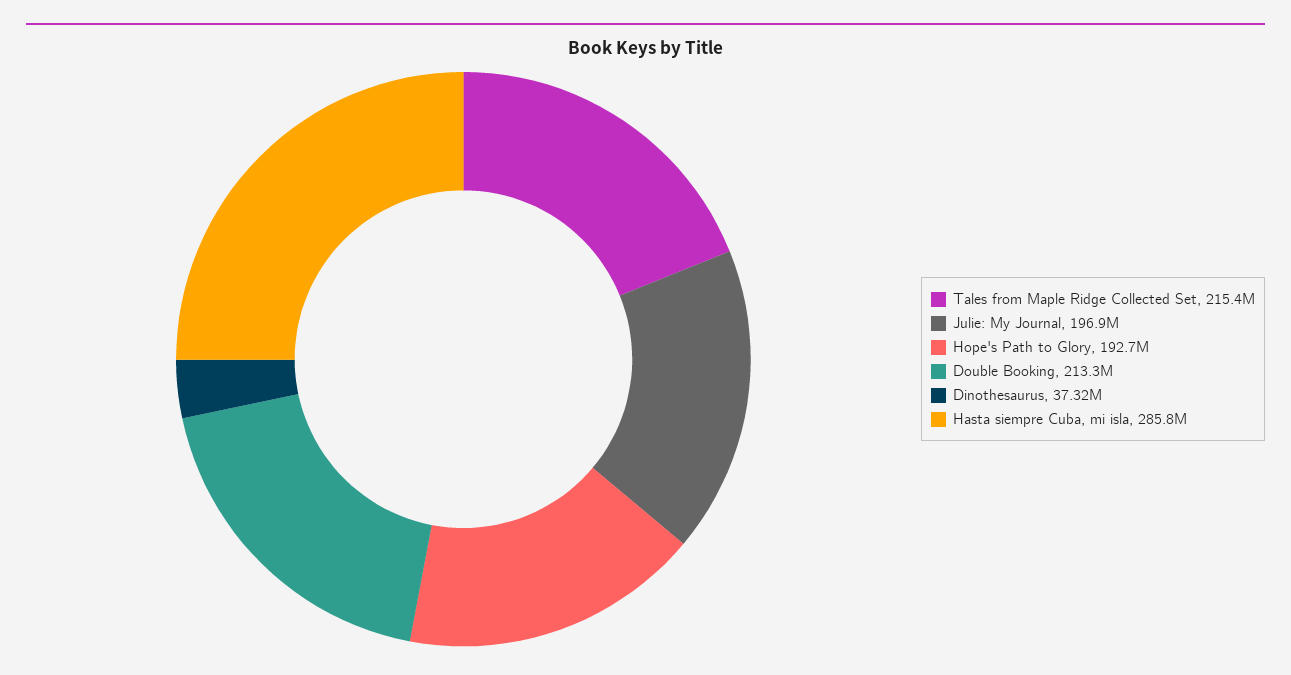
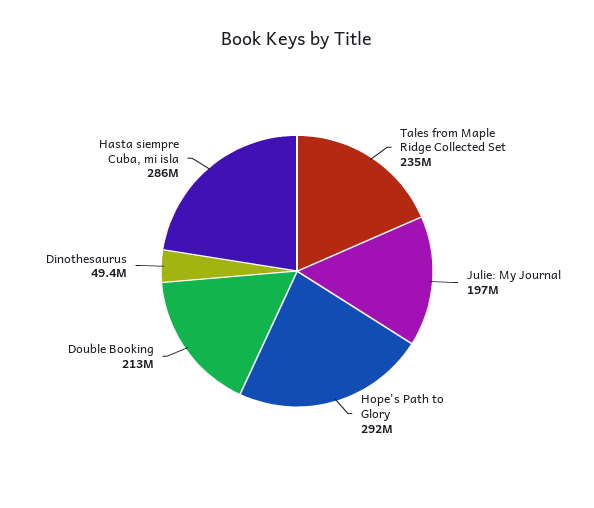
  {
-   "Tales from Maple Ridge Collected Set": 215400000,
+   "Tales from Maple Ridge Collected Set": 235000000,
    "Julie: My Journal": 196900000,
-   "Hope's Path to Glory": 192700000,
+   "Hope's Path to Glory": 292000000,
    "Double Booking": 213300000,
-   "Dinothesaurus": 37320000,
+   "Dinothesaurus": 49400000,
    "Hasta siempre Cuba, mi isla": 285800000
  }

